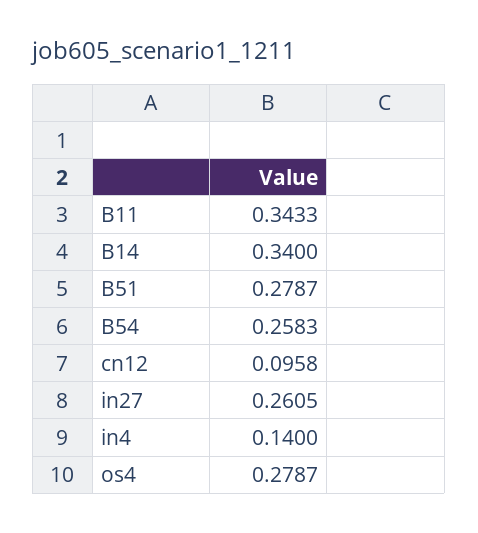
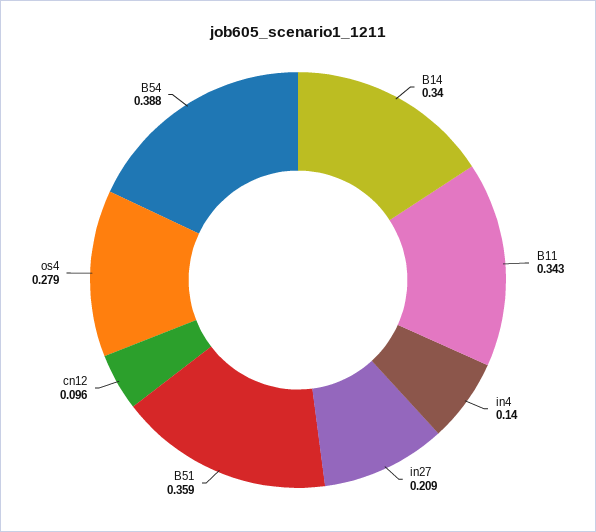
  {
    "B11": 0.3433,
    "B14": 0.34,
-   "B51": 0.2787,
+   "B51": 0.359,
-   "B54": 0.2583,
+   "B54": 0.388,
    "cn12": 0.0958,
-   "in27": 0.2605,
+   "in27": 0.209,
    "in4": 0.14,
    "os4": 0.2787
  }

